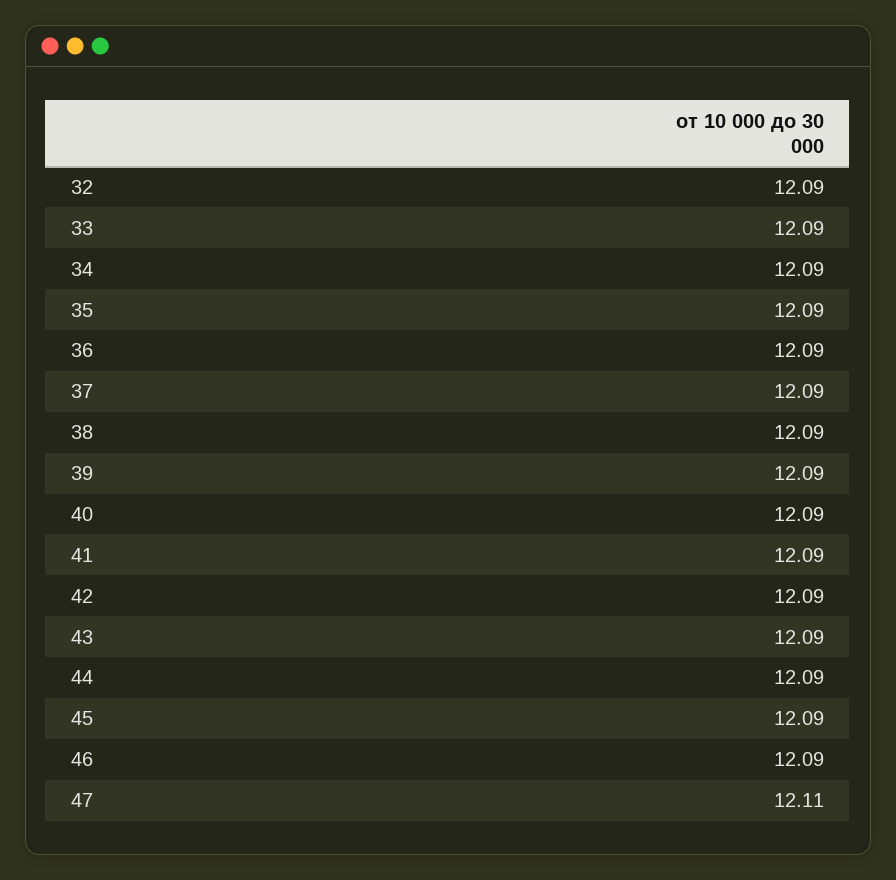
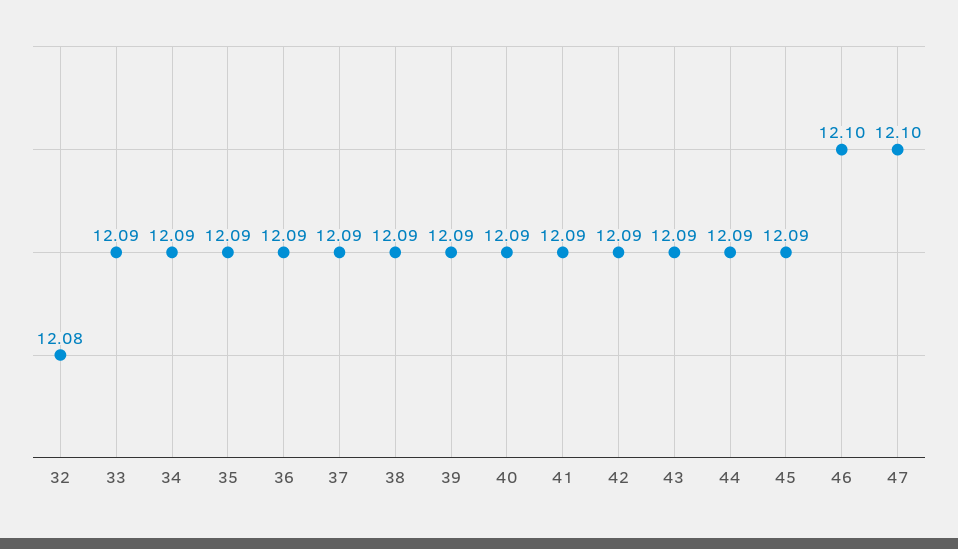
  {
-   "32": 12.09,
+   "32": 12.08,
    "33": 12.09,
    "34": 12.09,
    "35": 12.09,
    "36": 12.09,
    "37": 12.09,
    "38": 12.09,
    "39": 12.09,
    "40": 12.09,
    "41": 12.09,
    "42": 12.09,
    "43": 12.09,
    "44": 12.09,
    "45": 12.09,
-   "46": 12.09,
+   "46": 12.1,
-   "47": 12.11
+   "47": 12.1
  }

